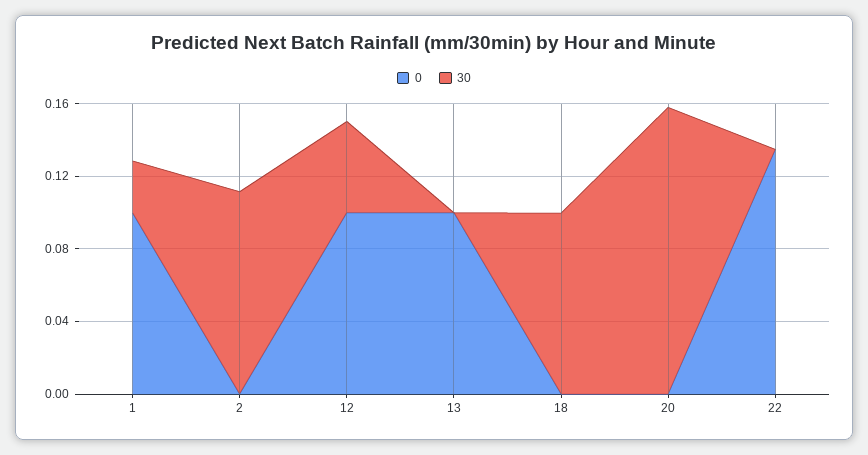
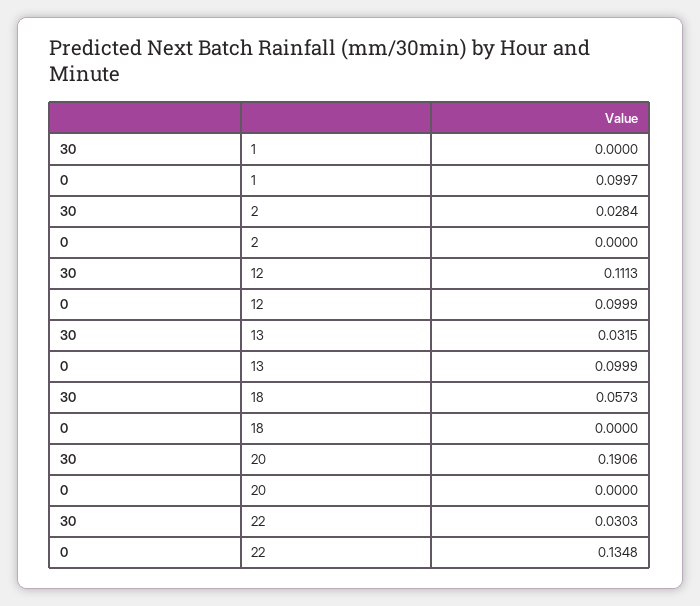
  {
    "0": {
      "1": 0.0997,
      "2": 0,
      "12": 0.0999,
      "13": 0.0999,
      "18": 0,
      "20": 0,
      "22": 0.1348
    },
    "30": {
-     "1": 0.03,
+     "1": 0,
-     "2": 0.11,
+     "2": 0.0284,
-     "12": 0.05,
+     "12": 0.1113,
-     "13": 0,
+     "13": 0.0315,
-     "18": 0.1,
+     "18": 0.0573,
-     "20": 0.16,
+     "20": 0.1906,
-     "22": 0
+     "22": 0.0303
    }
  }

